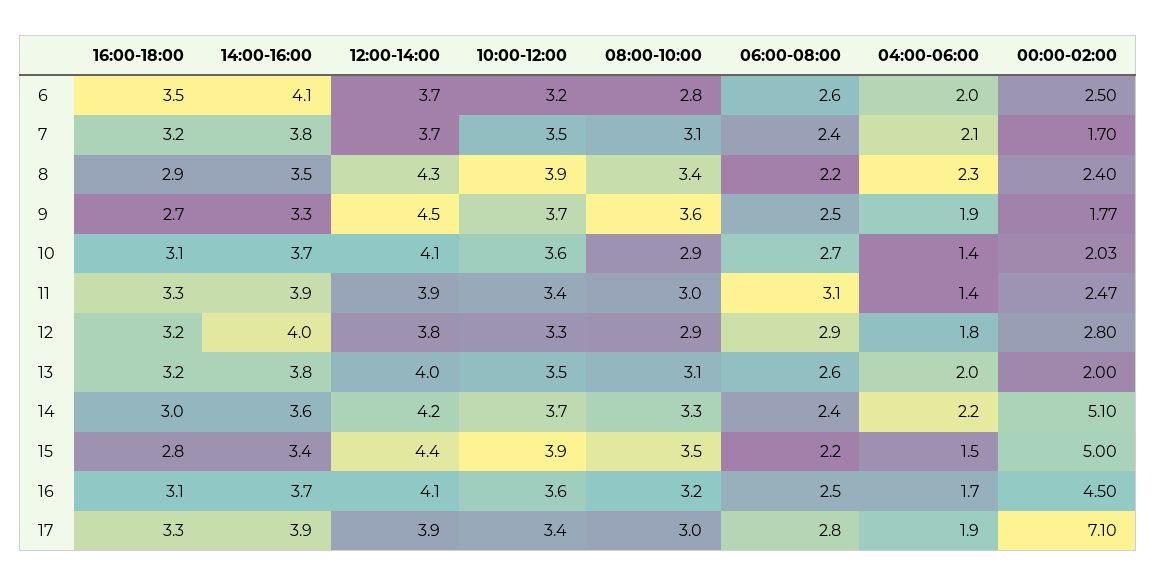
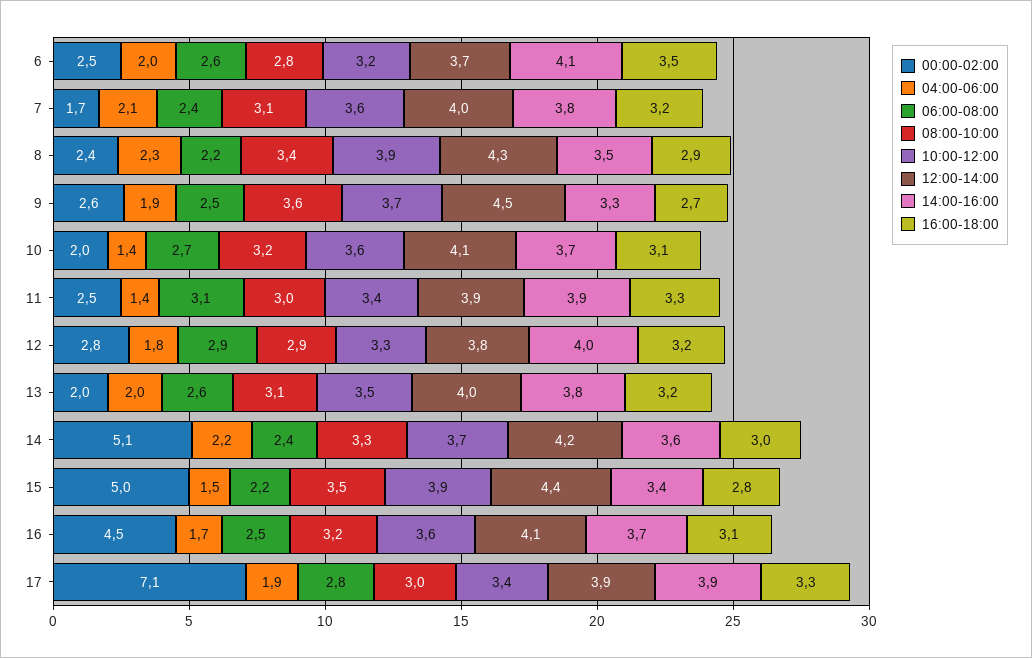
  {
    "16:00-18:00": {
      "6": 3.5,
      "7": 3.2,
      "8": 2.9,
      "9": 2.7,
      "10": 3.1,
      "11": 3.3,
      "12": 3.2,
      "13": 3.2,
      "14": 3,
      "15": 2.8,
      "16": 3.1,
      "17": 3.3
    },
    "14:00-16:00": {
      "6": 4.1,
      "7": 3.8,
      "8": 3.5,
      "9": 3.3,
      "10": 3.7,
      "11": 3.9,
      "12": 4,
      "13": 3.8,
      "14": 3.6,
      "15": 3.4,
      "16": 3.7,
      "17": 3.9
    },
    "12:00-14:00": {
      "6": 3.7,
-     "7": 3.7,
+     "7": 4,
      "8": 4.3,
      "9": 4.5,
      "10": 4.1,
      "11": 3.9,
      "12": 3.8,
      "13": 4,
      "14": 4.2,
      "15": 4.4,
      "16": 4.1,
      "17": 3.9
    },
    "10:00-12:00": {
      "6": 3.2,
-     "7": 3.5,
+     "7": 3.6,
      "8": 3.9,
      "9": 3.7,
      "10": 3.6,
      "11": 3.4,
      "12": 3.3,
      "13": 3.5,
      "14": 3.7,
      "15": 3.9,
      "16": 3.6,
      "17": 3.4
    },
    "08:00-10:00": {
      "6": 2.8,
      "7": 3.1,
      "8": 3.4,
      "9": 3.6,
-     "10": 2.9,
+     "10": 3.2,
      "11": 3,
      "12": 2.9,
      "13": 3.1,
      "14": 3.3,
      "15": 3.5,
      "16": 3.2,
      "17": 3
    },
    "06:00-08:00": {
      "6": 2.6,
      "7": 2.4,
      "8": 2.2,
      "9": 2.5,
      "10": 2.7,
      "11": 3.1,
      "12": 2.9,
      "13": 2.6,
      "14": 2.4,
      "15": 2.2,
      "16": 2.5,
      "17": 2.8
    },
    "04:00-06:00": {
      "6": 2,
      "7": 2.1,
      "8": 2.3,
      "9": 1.9,
      "10": 1.4,
      "11": 1.4,
      "12": 1.8,
      "13": 2,
      "14": 2.2,
      "15": 1.5,
      "16": 1.7,
      "17": 1.9
    },
    "00:00-02:00": {
      "6": 2.5,
      "7": 1.7,
      "8": 2.4,
-     "9": 1.77,
+     "9": 2.6,
      "10": 2.03,
      "11": 2.47,
      "12": 2.8,
      "13": 2,
      "14": 5.1,
      "15": 5,
      "16": 4.5,
      "17": 7.1
    }
  }

